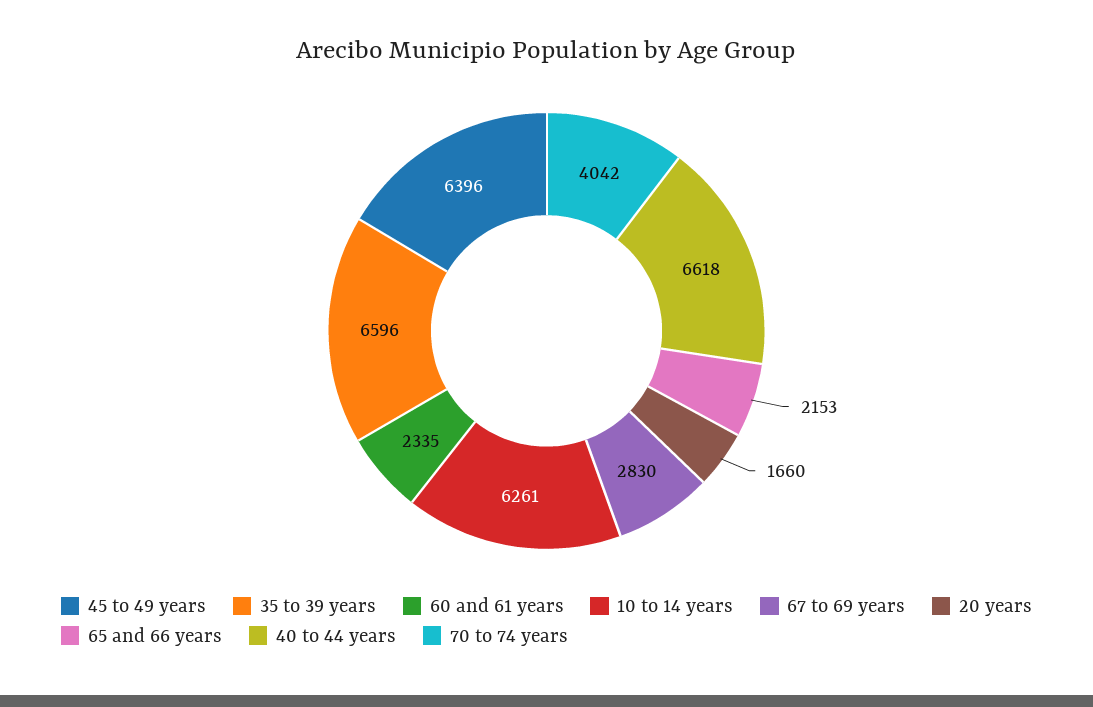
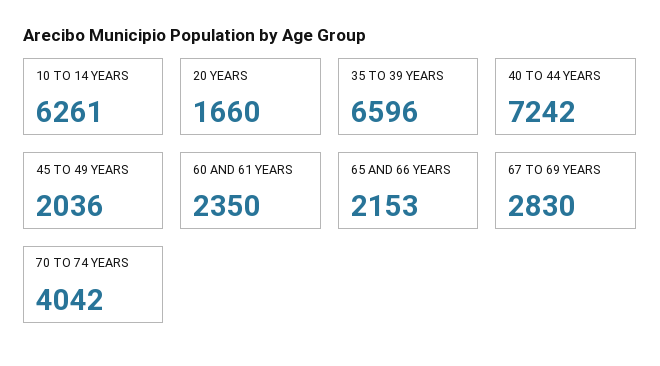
  {
-   "45 to 49 years": 6396,
+   "45 to 49 years": 2036,
    "35 to 39 years": 6596,
-   "60 and 61 years": 2335,
+   "60 and 61 years": 2350,
    "10 to 14 years": 6261,
    "67 to 69 years": 2830,
    "20 years": 1660,
    "65 and 66 years": 2153,
-   "40 to 44 years": 6618,
+   "40 to 44 years": 7242,
    "70 to 74 years": 4042
  }

